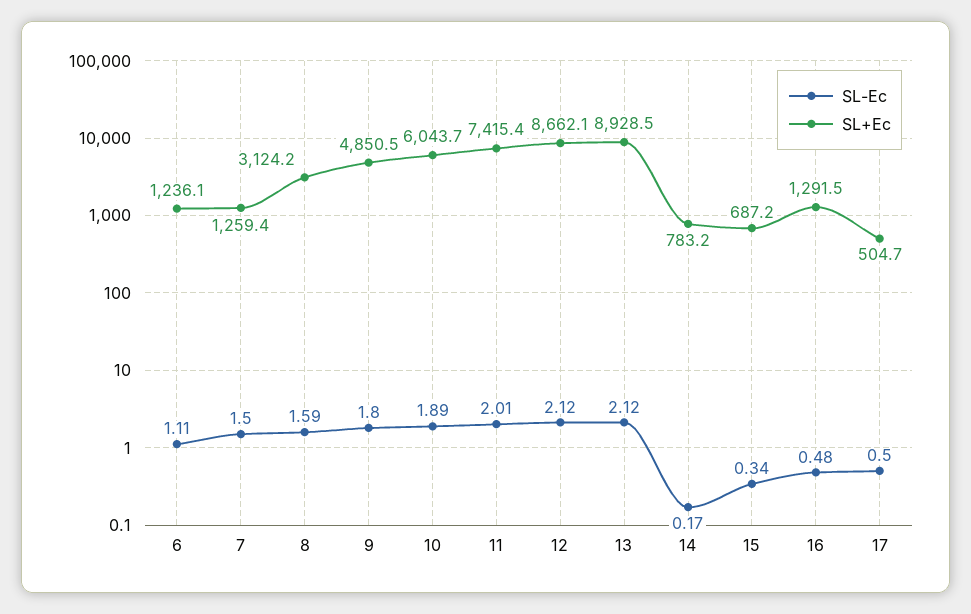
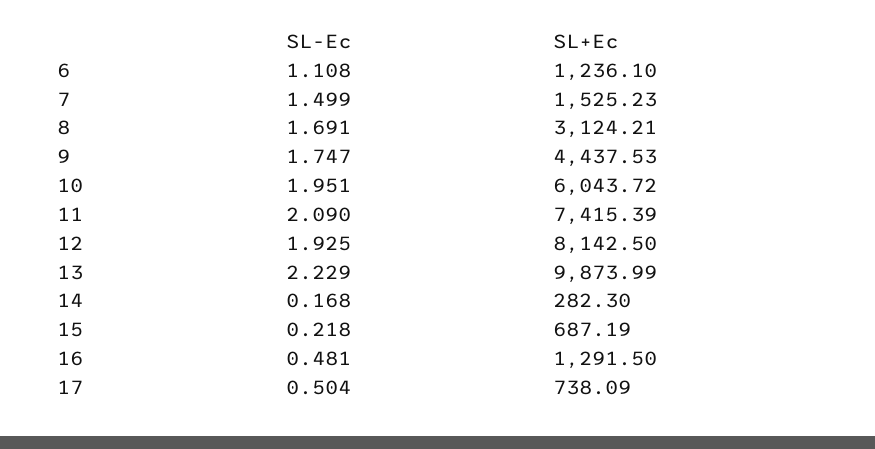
  {
    "SL-Ec": {
      "6": 1.108,
      "7": 1.499,
-     "8": 1.59,
+     "8": 1.691,
-     "9": 1.8,
+     "9": 1.747,
-     "10": 1.89,
+     "10": 1.951,
-     "11": 2.01,
+     "11": 2.09,
-     "12": 2.12,
+     "12": 1.925,
-     "13": 2.12,
+     "13": 2.229,
      "14": 0.168,
-     "15": 0.34,
+     "15": 0.218,
      "16": 0.481,
      "17": 0.504
    },
    "SL+Ec": {
      "6": 1236.1,
-     "7": 1259.4,
+     "7": 1525.23,
      "8": 3124.21,
-     "9": 4850.5,
+     "9": 4437.53,
      "10": 6043.72,
      "11": 7415.39,
-     "12": 8662.1,
+     "12": 8142.5,
-     "13": 8928.5,
+     "13": 9873.99,
-     "14": 783.2,
+     "14": 282.3,
      "15": 687.19,
      "16": 1291.5,
-     "17": 504.7
+     "17": 738.09
    }
  }

